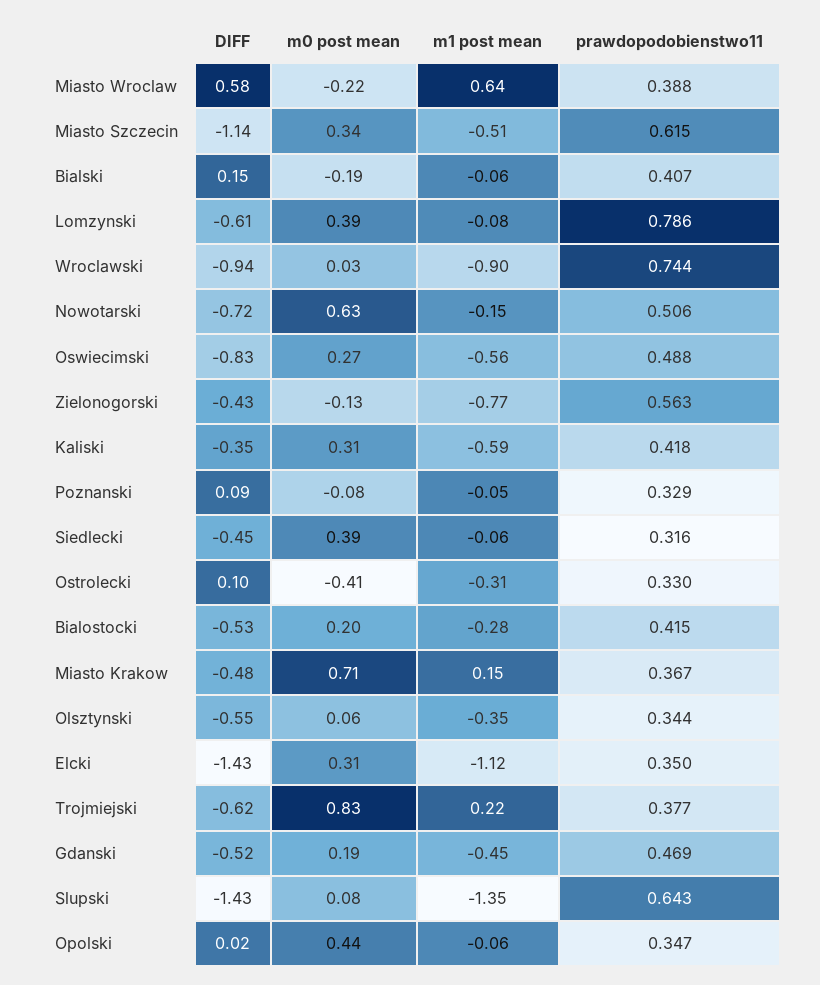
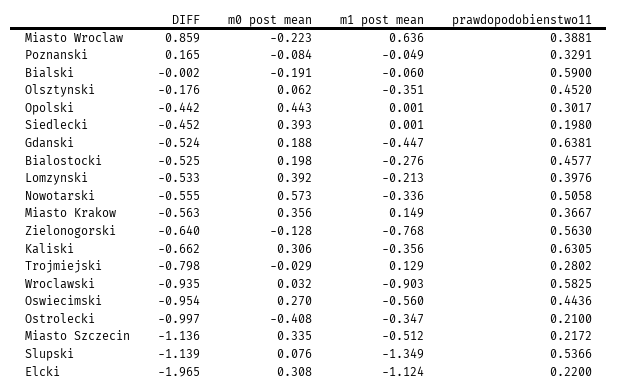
  {
    "DIFF": {
-     "Miasto Wroclaw": 0.58,
+     "Miasto Wroclaw": 0.859,
      "Miasto Szczecin": -1.136,
-     "Bialski": 0.15,
+     "Bialski": -0.002,
-     "Lomzynski": -0.61,
+     "Lomzynski": -0.533,
      "Wroclawski": -0.935,
-     "Nowotarski": -0.72,
+     "Nowotarski": -0.555,
-     "Oswiecimski": -0.83,
+     "Oswiecimski": -0.954,
-     "Zielonogorski": -0.43,
+     "Zielonogorski": -0.64,
-     "Kaliski": -0.35,
+     "Kaliski": -0.662,
-     "Poznanski": 0.09,
+     "Poznanski": 0.165,
      "Siedlecki": -0.452,
-     "Ostrolecki": 0.1,
+     "Ostrolecki": -0.997,
      "Bialostocki": -0.525,
-     "Miasto Krakow": -0.48,
+     "Miasto Krakow": -0.563,
-     "Olsztynski": -0.55,
+     "Olsztynski": -0.176,
-     "Elcki": -1.43,
+     "Elcki": -1.965,
-     "Trojmiejski": -0.62,
+     "Trojmiejski": -0.798,
      "Gdanski": -0.524,
-     "Slupski": -1.43,
+     "Slupski": -1.139,
-     "Opolski": 0.02
+     "Opolski": -0.442
    },
    "m0 post mean": {
      "Miasto Wroclaw": -0.223,
      "Miasto Szczecin": 0.335,
      "Bialski": -0.191,
      "Lomzynski": 0.392,
      "Wroclawski": 0.032,
-     "Nowotarski": 0.63,
+     "Nowotarski": 0.573,
      "Oswiecimski": 0.27,
      "Zielonogorski": -0.128,
      "Kaliski": 0.306,
      "Poznanski": -0.084,
      "Siedlecki": 0.393,
      "Ostrolecki": -0.408,
      "Bialostocki": 0.198,
-     "Miasto Krakow": 0.71,
+     "Miasto Krakow": 0.356,
      "Olsztynski": 0.062,
      "Elcki": 0.308,
-     "Trojmiejski": 0.83,
+     "Trojmiejski": -0.029,
      "Gdanski": 0.188,
      "Slupski": 0.076,
      "Opolski": 0.443
    },
    "m1 post mean": {
      "Miasto Wroclaw": 0.636,
      "Miasto Szczecin": -0.512,
      "Bialski": -0.06,
-     "Lomzynski": -0.08,
+     "Lomzynski": -0.213,
      "Wroclawski": -0.903,
-     "Nowotarski": -0.15,
+     "Nowotarski": -0.336,
      "Oswiecimski": -0.56,
      "Zielonogorski": -0.768,
-     "Kaliski": -0.59,
+     "Kaliski": -0.356,
      "Poznanski": -0.049,
-     "Siedlecki": -0.06,
+     "Siedlecki": 0.001,
-     "Ostrolecki": -0.31,
+     "Ostrolecki": -0.347,
      "Bialostocki": -0.276,
      "Miasto Krakow": 0.149,
      "Olsztynski": -0.351,
      "Elcki": -1.124,
-     "Trojmiejski": 0.22,
+     "Trojmiejski": 0.129,
      "Gdanski": -0.447,
      "Slupski": -1.349,
-     "Opolski": -0.06
+     "Opolski": 0.001
    },
    "prawdopodobienstwo11": {
      "Miasto Wroclaw": 0.3881,
-     "Miasto Szczecin": 0.615,
+     "Miasto Szczecin": 0.2172,
-     "Bialski": 0.407,
+     "Bialski": 0.59,
-     "Lomzynski": 0.786,
+     "Lomzynski": 0.3976,
-     "Wroclawski": 0.744,
+     "Wroclawski": 0.5825,
      "Nowotarski": 0.5058,
-     "Oswiecimski": 0.488,
+     "Oswiecimski": 0.4436,
      "Zielonogorski": 0.563,
-     "Kaliski": 0.418,
+     "Kaliski": 0.6305,
      "Poznanski": 0.3291,
-     "Siedlecki": 0.316,
+     "Siedlecki": 0.198,
-     "Ostrolecki": 0.33,
+     "Ostrolecki": 0.21,
-     "Bialostocki": 0.415,
+     "Bialostocki": 0.4577,
      "Miasto Krakow": 0.3667,
-     "Olsztynski": 0.344,
+     "Olsztynski": 0.452,
-     "Elcki": 0.35,
+     "Elcki": 0.22,
-     "Trojmiejski": 0.377,
+     "Trojmiejski": 0.2802,
-     "Gdanski": 0.469,
+     "Gdanski": 0.6381,
-     "Slupski": 0.643,
+     "Slupski": 0.5366,
-     "Opolski": 0.347
+     "Opolski": 0.3017
    }
  }

